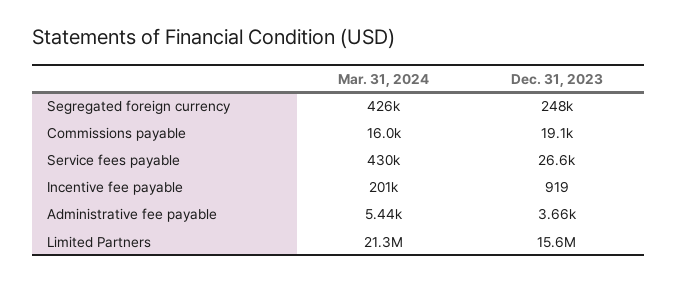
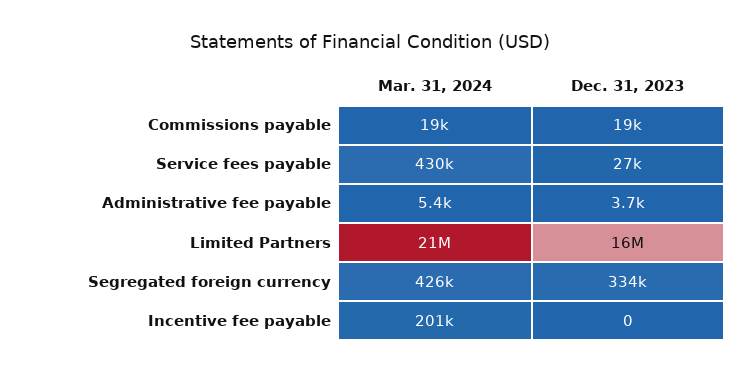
  {
    "Mar. 31, 2024": {
      "Segregated foreign currency": 426000,
-     "Commissions payable": 16000,
+     "Commissions payable": 19000,
      "Service fees payable": 430000,
      "Incentive fee payable": 201000,
      "Administrative fee payable": 5440,
      "Limited Partners": 21300000
    },
    "Dec. 31, 2023": {
-     "Segregated foreign currency": 248000,
+     "Segregated foreign currency": 334000,
      "Commissions payable": 19100,
      "Service fees payable": 26600,
-     "Incentive fee payable": 919,
+     "Incentive fee payable": 0,
      "Administrative fee payable": 3660,
      "Limited Partners": 15600000
    }
  }

